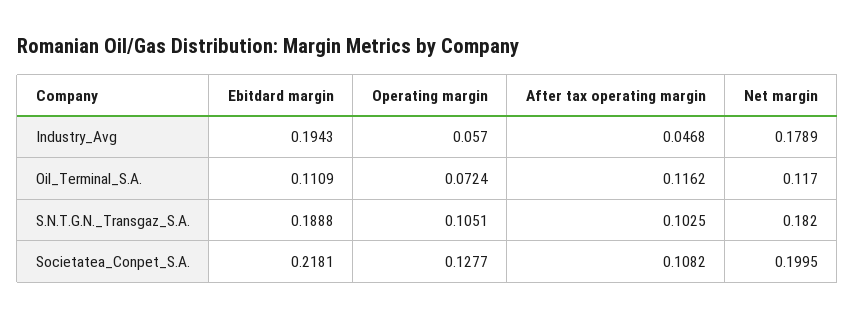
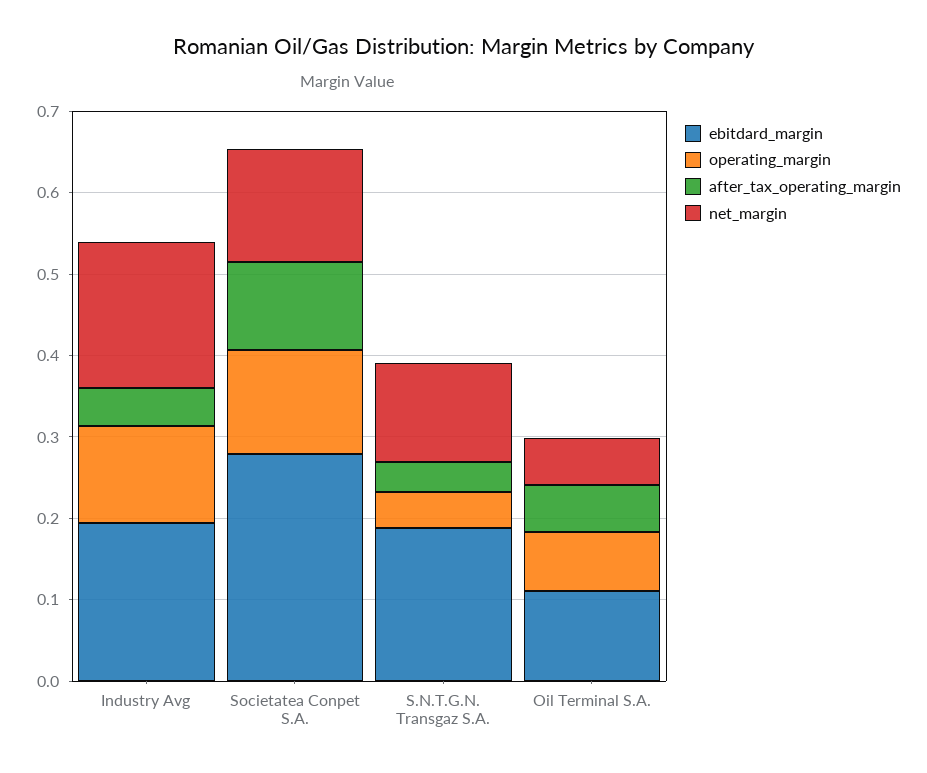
  {
    "Ebitdard margin": {
      "Industry_Avg": 0.1943,
      "Oil_Terminal_S.A.": 0.1109,
      "S.N.T.G.N._Transgaz_S.A.": 0.1888,
-     "Societatea_Conpet_S.A.": 0.2181
+     "Societatea_Conpet_S.A.": 0.28
    },
    "Operating margin": {
-     "Industry_Avg": 0.057,
+     "Industry_Avg": 0.12,
      "Oil_Terminal_S.A.": 0.0724,
-     "S.N.T.G.N._Transgaz_S.A.": 0.1051,
+     "S.N.T.G.N._Transgaz_S.A.": 0.04,
      "Societatea_Conpet_S.A.": 0.1277
    },
    "After tax operating margin": {
      "Industry_Avg": 0.0468,
-     "Oil_Terminal_S.A.": 0.1162,
+     "Oil_Terminal_S.A.": 0.06,
-     "S.N.T.G.N._Transgaz_S.A.": 0.1025,
+     "S.N.T.G.N._Transgaz_S.A.": 0.04,
      "Societatea_Conpet_S.A.": 0.1082
    },
    "Net margin": {
      "Industry_Avg": 0.1789,
-     "Oil_Terminal_S.A.": 0.117,
+     "Oil_Terminal_S.A.": 0.06,
-     "S.N.T.G.N._Transgaz_S.A.": 0.182,
+     "S.N.T.G.N._Transgaz_S.A.": 0.12,
-     "Societatea_Conpet_S.A.": 0.1995
+     "Societatea_Conpet_S.A.": 0.14
    }
  }

